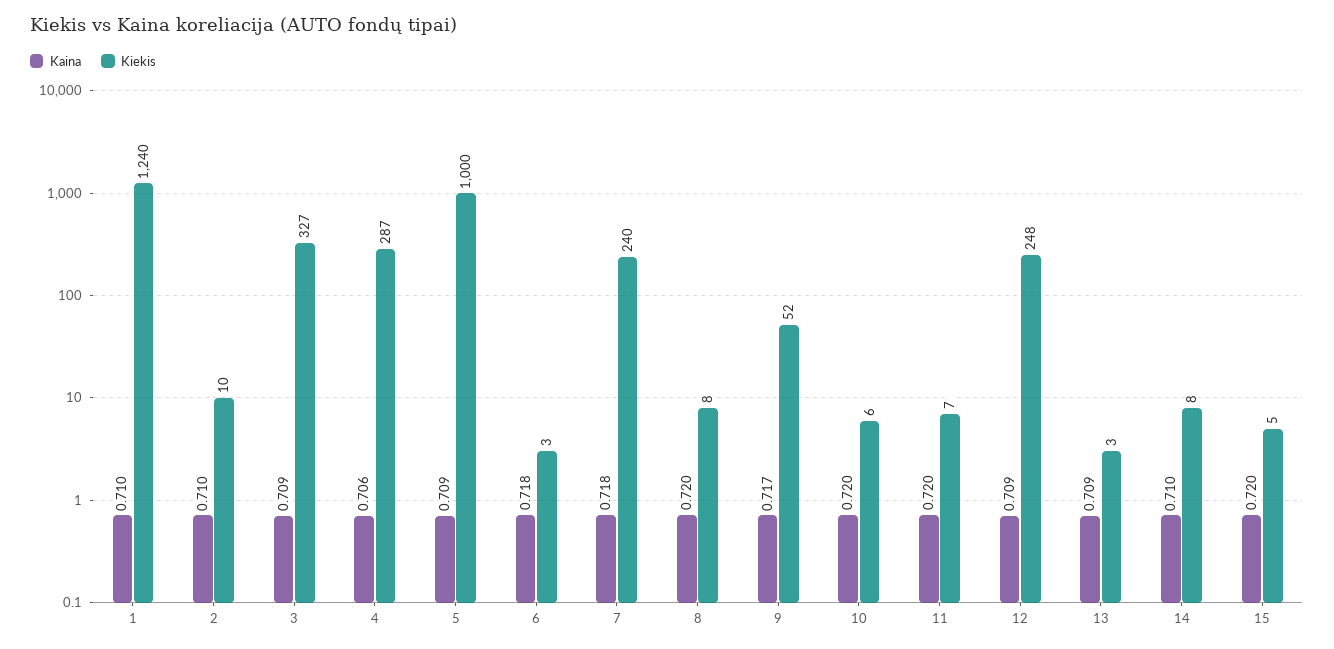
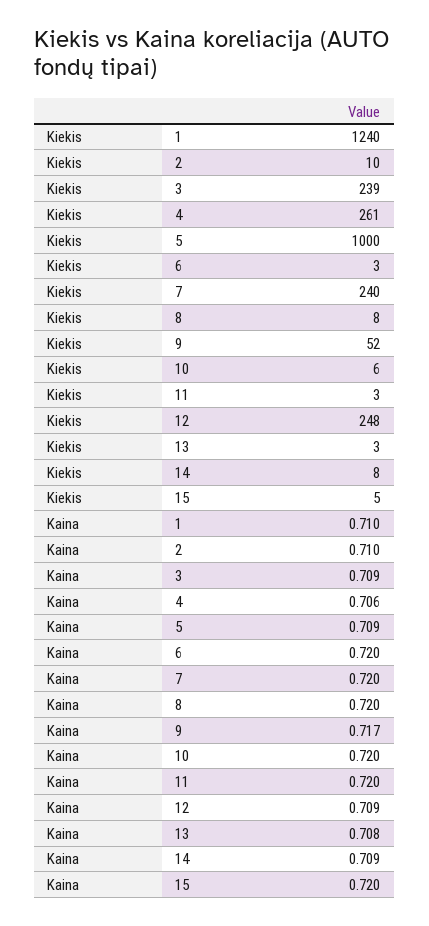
  {
    "Kaina": {
      "1": 0.71,
      "2": 0.71,
      "3": 0.709,
      "4": 0.706,
      "5": 0.709,
-     "6": 0.718,
+     "6": 0.72,
-     "7": 0.718,
+     "7": 0.72,
      "8": 0.72,
      "9": 0.717,
      "10": 0.72,
      "11": 0.72,
      "12": 0.709,
-     "13": 0.709,
+     "13": 0.708,
-     "14": 0.71,
+     "14": 0.709,
      "15": 0.72
    },
    "Kiekis": {
      "1": 1240,
      "2": 10,
-     "3": 327,
+     "3": 239,
-     "4": 287,
+     "4": 261,
      "5": 1000,
      "6": 3,
      "7": 240,
      "8": 8,
      "9": 52,
      "10": 6,
-     "11": 7,
+     "11": 3,
      "12": 248,
      "13": 3,
      "14": 8,
      "15": 5
    }
  }

